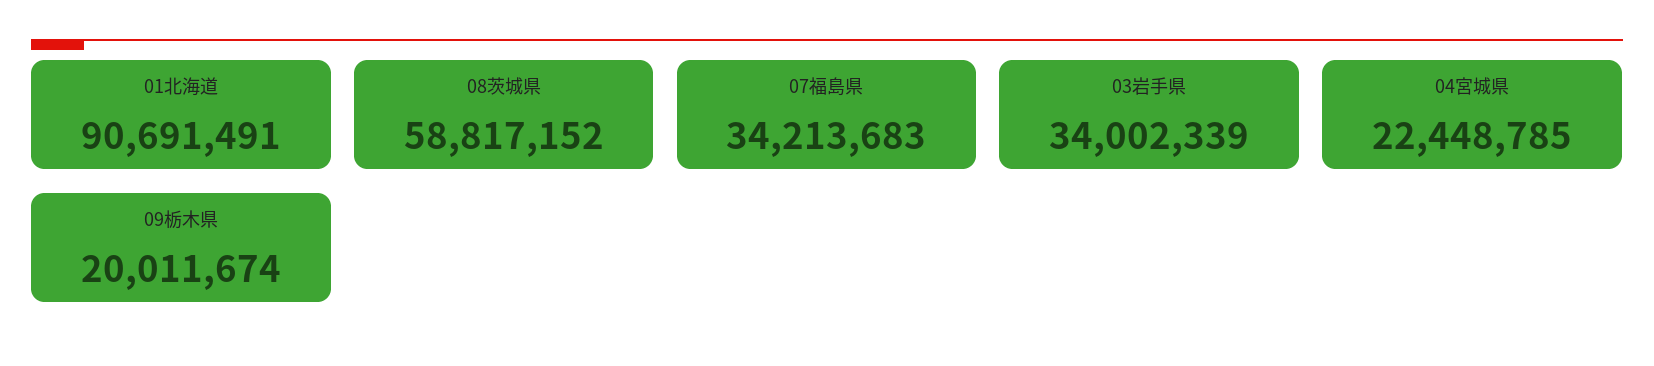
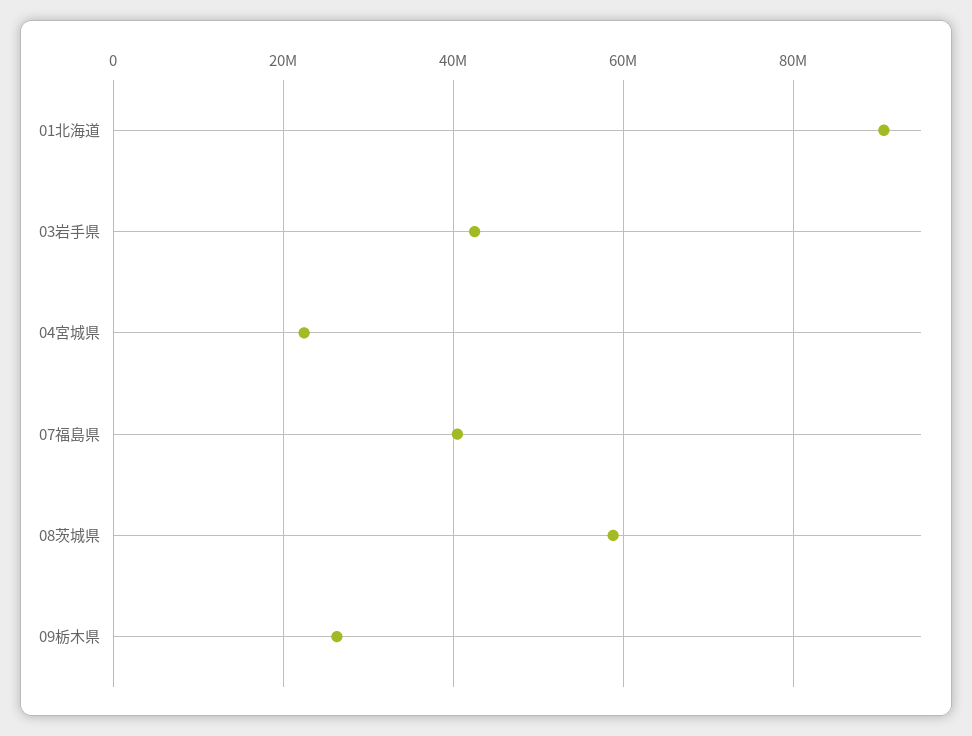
  {
    "01北海道": 90691491,
    "08茨城県": 58817152,
-   "07福島県": 34213683,
+   "07福島県": 40000000,
-   "03岩手県": 34002339,
+   "03岩手県": 42000000,
    "04宮城県": 22448785,
-   "09栃木県": 20011674
+   "09栃木県": 26000000
  }

